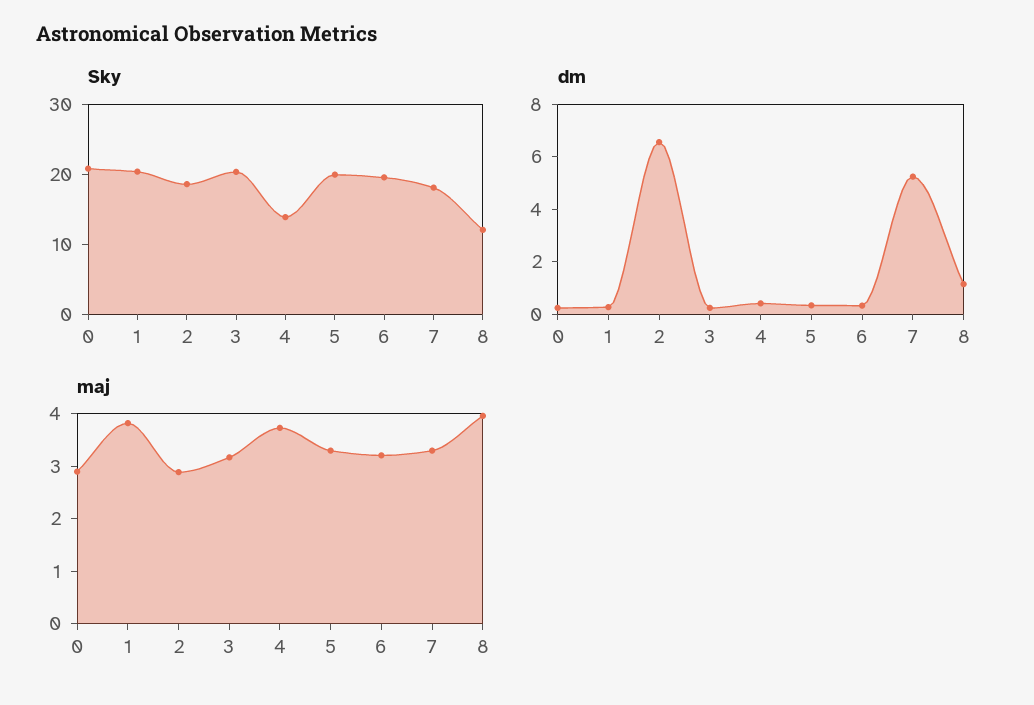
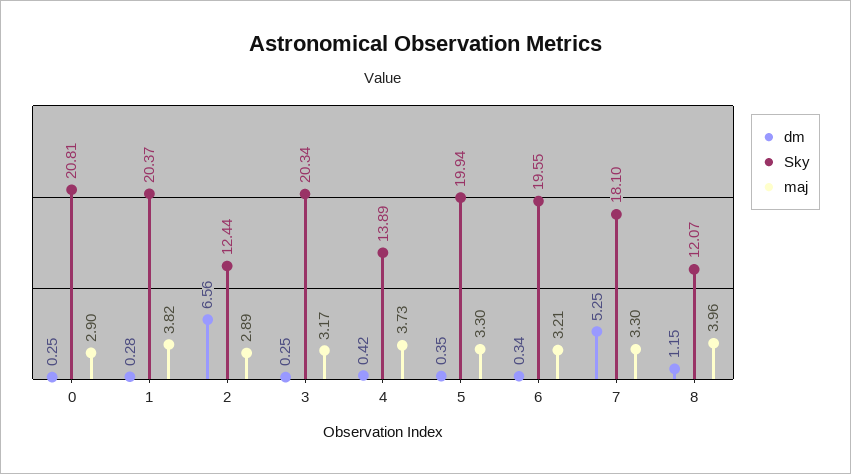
  {
    "Sky": {
      "0": 20.81,
      "1": 20.37,
-     "2": 18,
+     "2": 12.44,
      "3": 20.34,
      "4": 13.89,
      "5": 19.94,
      "6": 19.55,
      "7": 18.1,
      "8": 12.07
    },
    "dm": {
      "0": 0.25,
      "1": 0.28,
      "2": 6.56,
      "3": 0.25,
      "4": 0.42,
      "5": 0.35,
      "6": 0.34,
      "7": 5.25,
      "8": 1.15
    },
    "maj": {
      "0": 2.9,
      "1": 3.82,
      "2": 2.89,
      "3": 3.17,
      "4": 3.73,
      "5": 3.3,
      "6": 3.21,
      "7": 3.3,
      "8": 3.96
    }
  }

